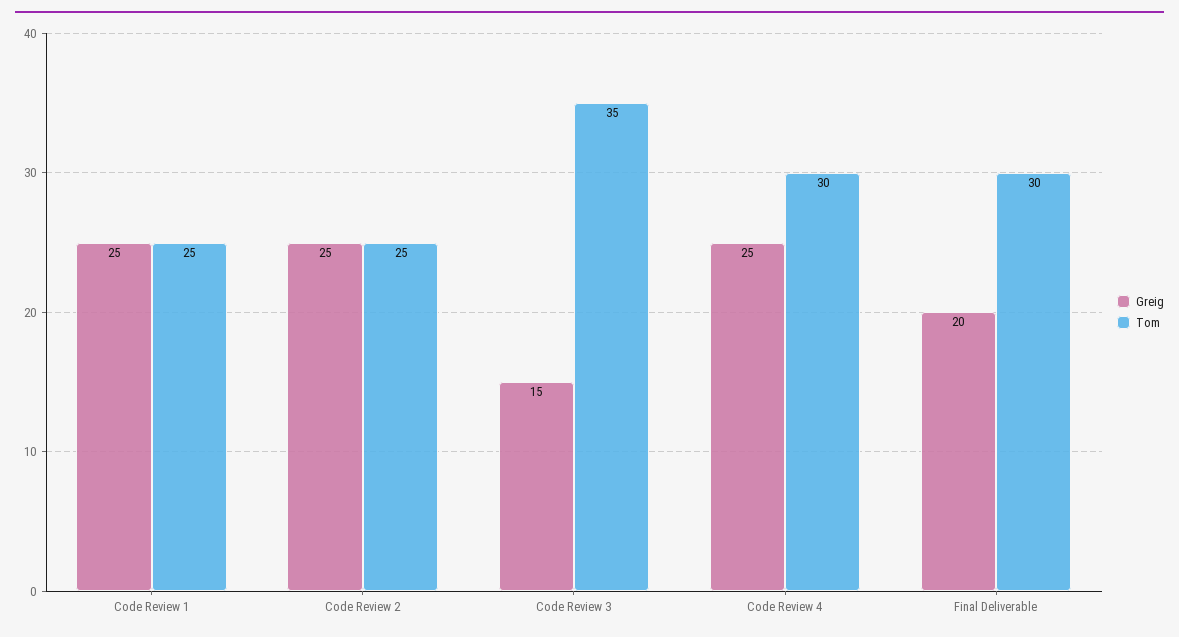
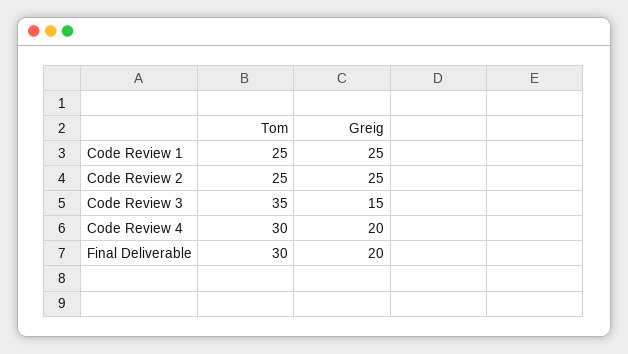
  {
    "Greig": {
      "Code Review 1": 25,
      "Code Review 2": 25,
      "Code Review 3": 15,
-     "Code Review 4": 25,
+     "Code Review 4": 20,
      "Final Deliverable": 20
    },
    "Tom": {
      "Code Review 1": 25,
      "Code Review 2": 25,
      "Code Review 3": 35,
      "Code Review 4": 30,
      "Final Deliverable": 30
    }
  }

